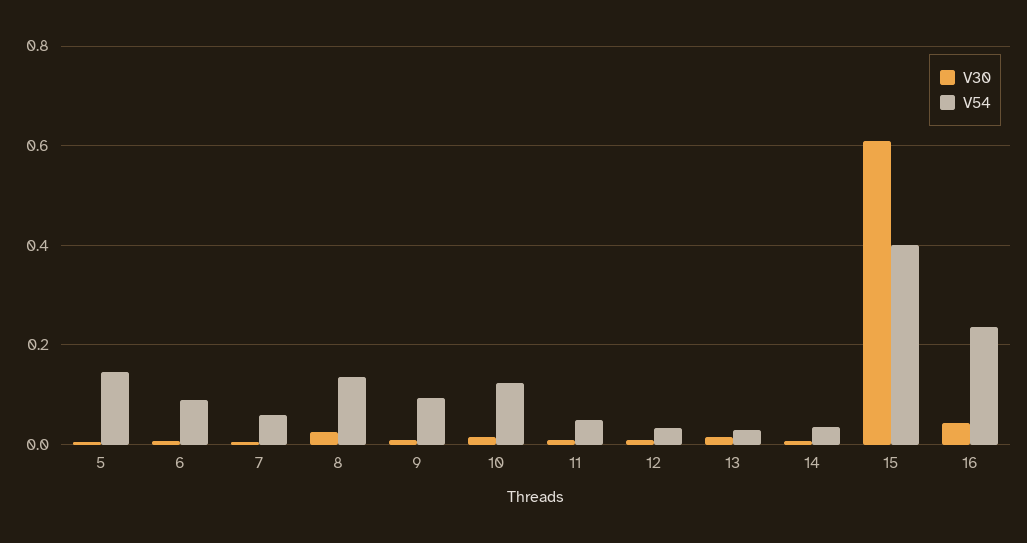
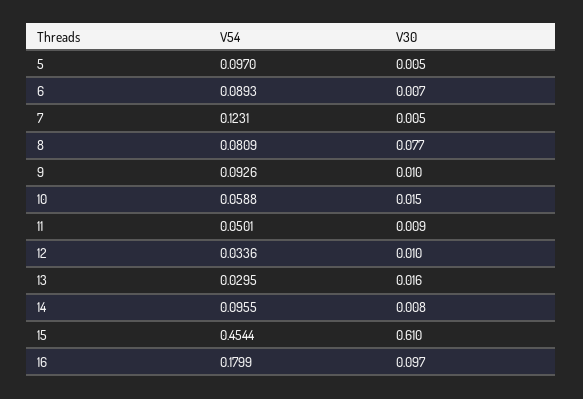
  {
    "V30": {
      "5": 0.005,
      "6": 0.007,
      "7": 0.005,
-     "8": 0.02,
+     "8": 0.077,
      "9": 0.01,
      "10": 0.015,
      "11": 0.009,
      "12": 0.01,
      "13": 0.016,
      "14": 0.008,
      "15": 0.61,
-     "16": 0.04
+     "16": 0.097
    },
    "V54": {
-     "5": 0.14,
+     "5": 0.097,
      "6": 0.0893,
-     "7": 0.06,
+     "7": 0.1231,
-     "8": 0.14,
+     "8": 0.0809,
      "9": 0.0926,
-     "10": 0.12,
+     "10": 0.0588,
      "11": 0.0501,
      "12": 0.0336,
      "13": 0.0295,
-     "14": 0.04,
+     "14": 0.0955,
-     "15": 0.4,
+     "15": 0.4544,
-     "16": 0.24
+     "16": 0.1799
    }
  }

